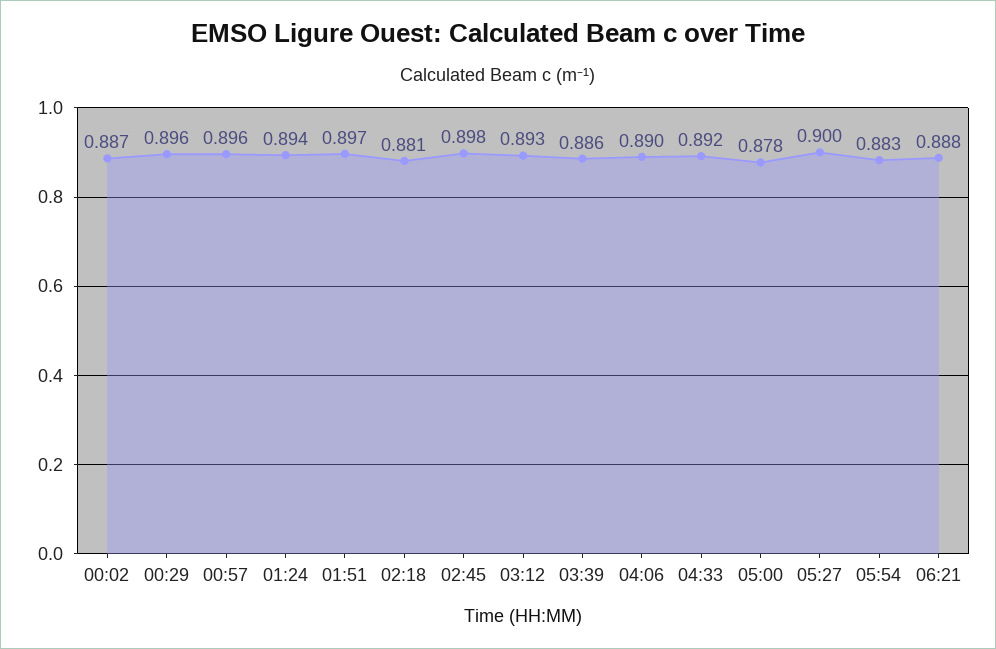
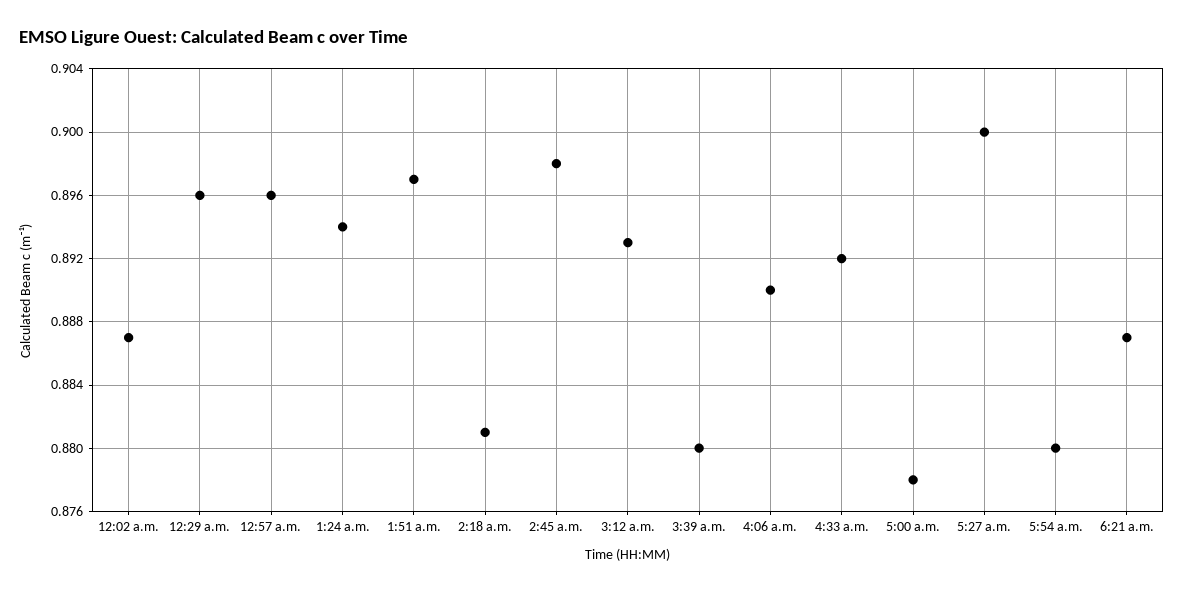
  {
    "00:02": 0.887,
    "00:29": 0.896,
    "00:57": 0.896,
    "01:24": 0.894,
    "01:51": 0.897,
    "02:18": 0.881,
    "02:45": 0.898,
    "03:12": 0.893,
-   "03:39": 0.886,
+   "03:39": 0.88,
    "04:06": 0.89,
    "04:33": 0.892,
    "05:00": 0.878,
    "05:27": 0.9,
-   "05:54": 0.883,
+   "05:54": 0.88,
-   "06:21": 0.888
+   "06:21": 0.887
  }

